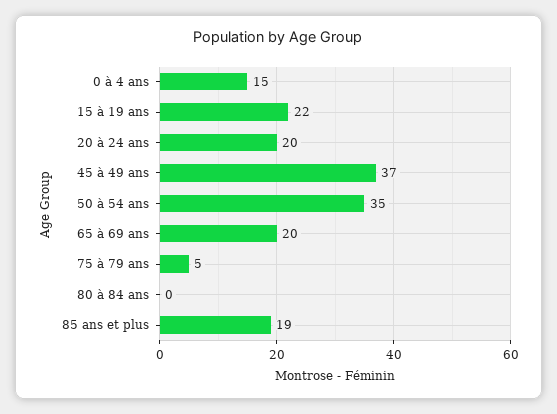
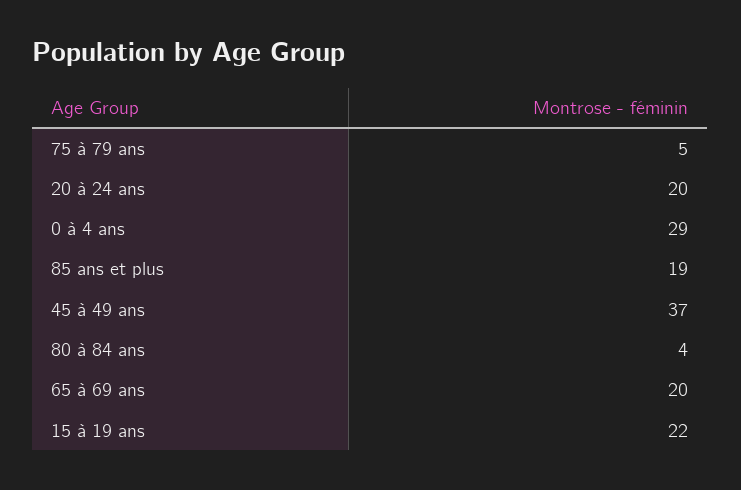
  {
-   "0 à 4 ans": 15,
+   "0 à 4 ans": 29,
    "15 à 19 ans": 22,
    "20 à 24 ans": 20,
    "45 à 49 ans": 37,
-   "50 à 54 ans": 35,
    "65 à 69 ans": 20,
    "75 à 79 ans": 5,
-   "80 à 84 ans": 0,
+   "80 à 84 ans": 4,
    "85 ans et plus": 19
  }

